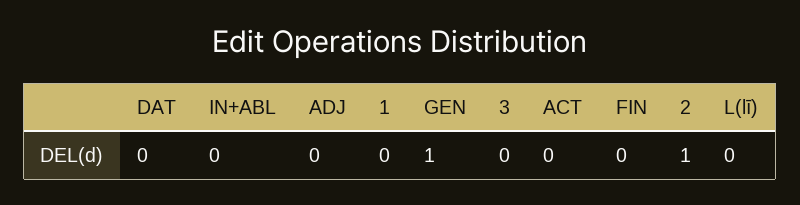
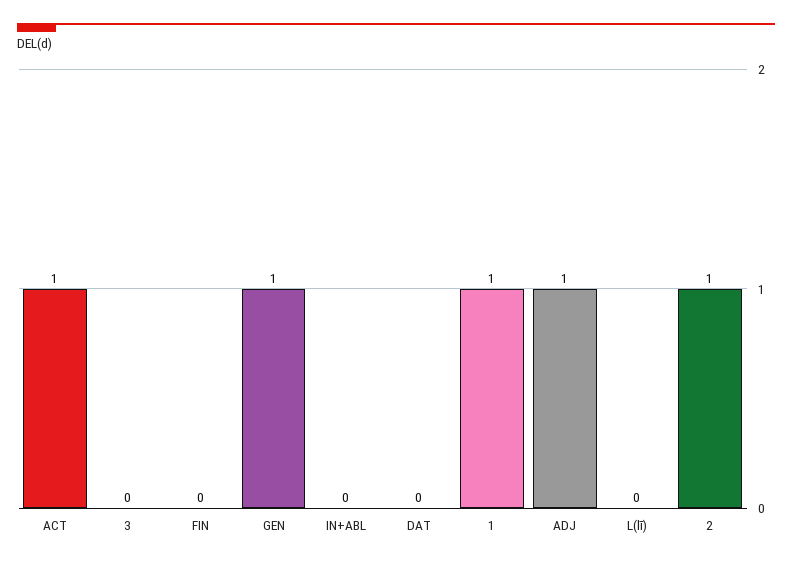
  {
    "DAT": 0,
    "IN+ABL": 0,
-   "ADJ": 0,
+   "ADJ": 1,
-   "1": 0,
+   "1": 1,
    "GEN": 1,
    "3": 0,
-   "ACT": 0,
+   "ACT": 1,
    "FIN": 0,
    "2": 1,
    "L(lī)": 0
  }

